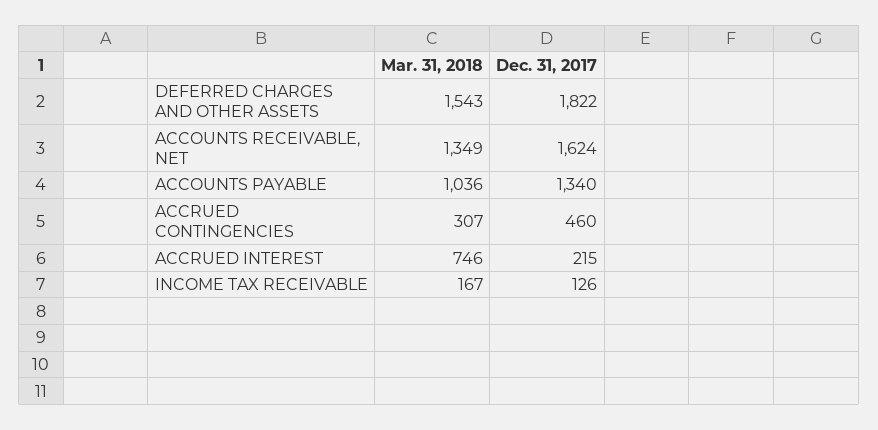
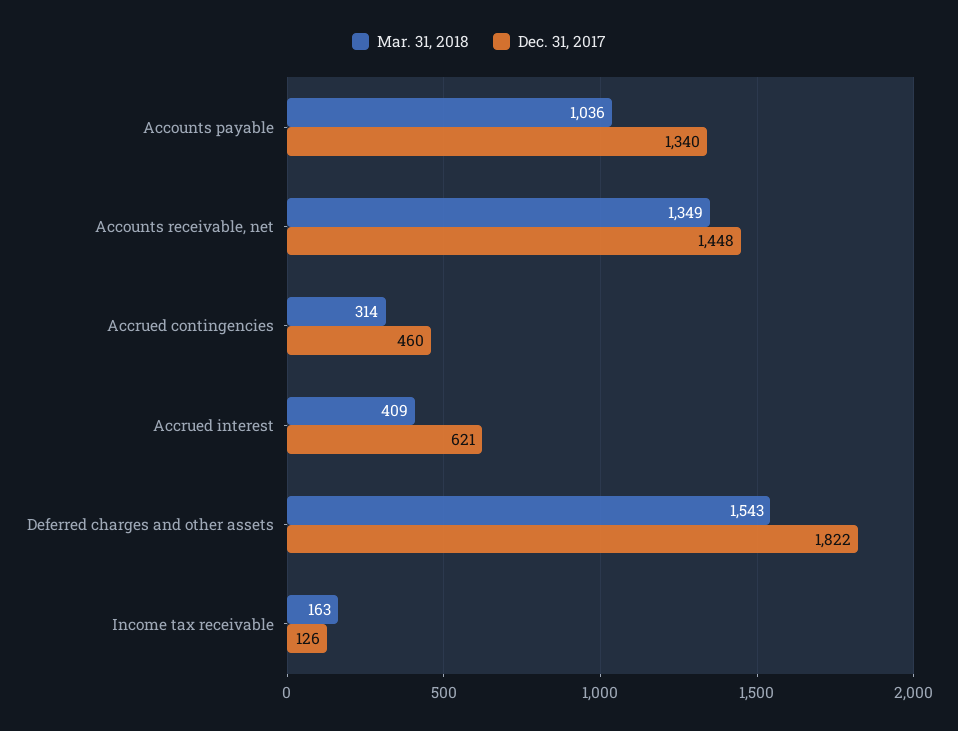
  {
    "Mar. 31, 2018": {
      "DEFERRED CHARGES AND OTHER ASSETS": 1543,
      "ACCOUNTS RECEIVABLE, NET": 1349,
      "ACCOUNTS PAYABLE": 1036,
-     "ACCRUED CONTINGENCIES": 307,
+     "ACCRUED CONTINGENCIES": 314,
-     "ACCRUED INTEREST": 746,
+     "ACCRUED INTEREST": 409,
-     "INCOME TAX RECEIVABLE": 167
+     "INCOME TAX RECEIVABLE": 163
    },
    "Dec. 31, 2017": {
      "DEFERRED CHARGES AND OTHER ASSETS": 1822,
-     "ACCOUNTS RECEIVABLE, NET": 1624,
+     "ACCOUNTS RECEIVABLE, NET": 1448,
      "ACCOUNTS PAYABLE": 1340,
      "ACCRUED CONTINGENCIES": 460,
-     "ACCRUED INTEREST": 215,
+     "ACCRUED INTEREST": 621,
      "INCOME TAX RECEIVABLE": 126
    }
  }

